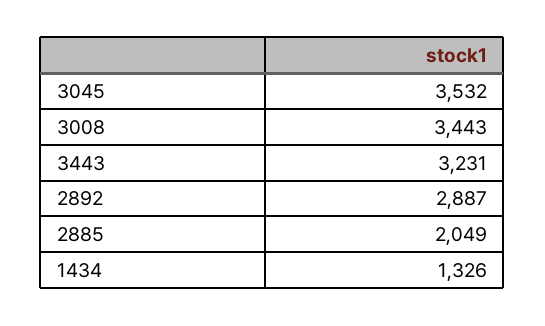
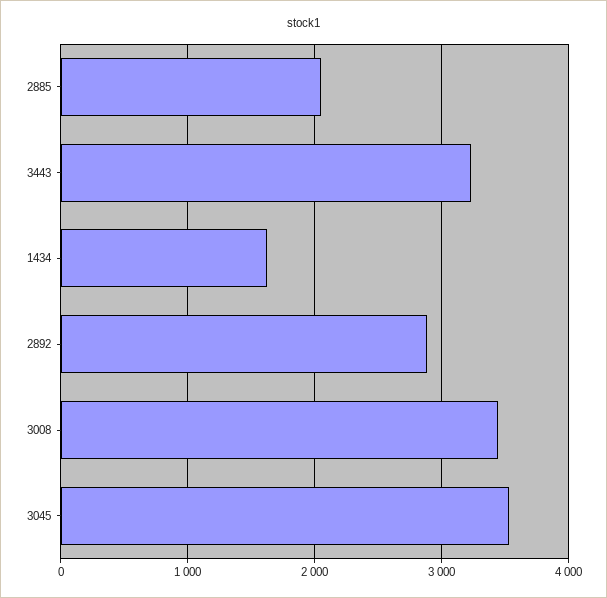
  {
    "3045": 3532,
    "3008": 3443,
    "3443": 3231,
    "2892": 2887,
    "2885": 2049,
-   "1434": 1326
+   "1434": 1600
  }

